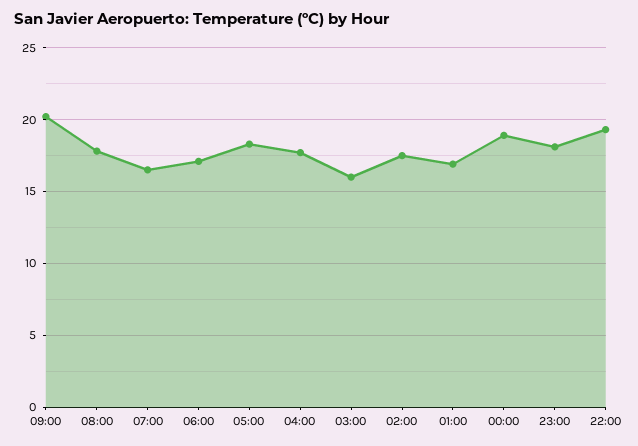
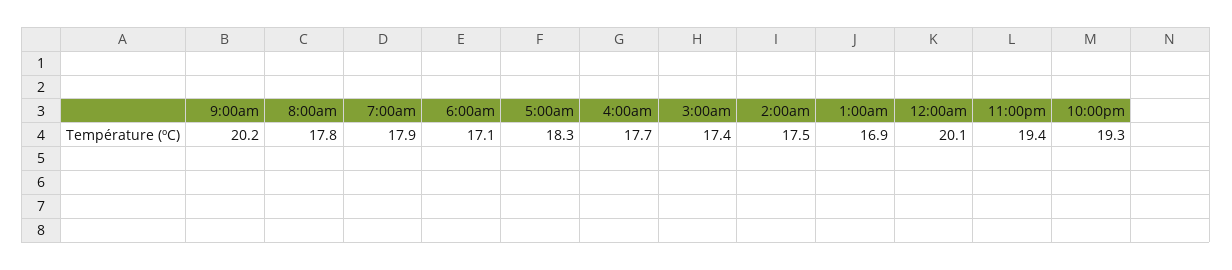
  {
    "09:00": 20.2,
    "08:00": 17.8,
-   "07:00": 16.5,
+   "07:00": 17.9,
    "06:00": 17.1,
    "05:00": 18.3,
    "04:00": 17.7,
-   "03:00": 16,
+   "03:00": 17.4,
    "02:00": 17.5,
    "01:00": 16.9,
-   "00:00": 19,
+   "00:00": 20.1,
-   "23:00": 18,
+   "23:00": 19.4,
    "22:00": 19.3
  }

